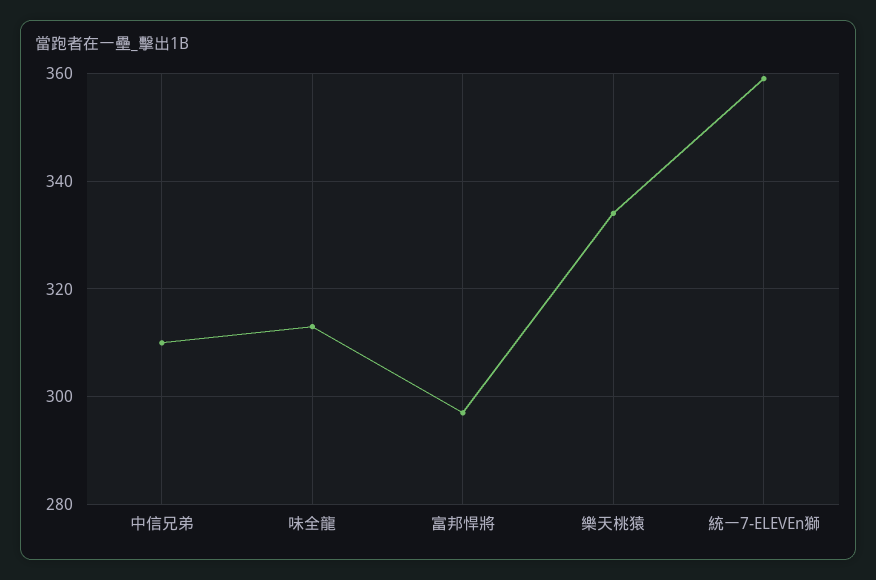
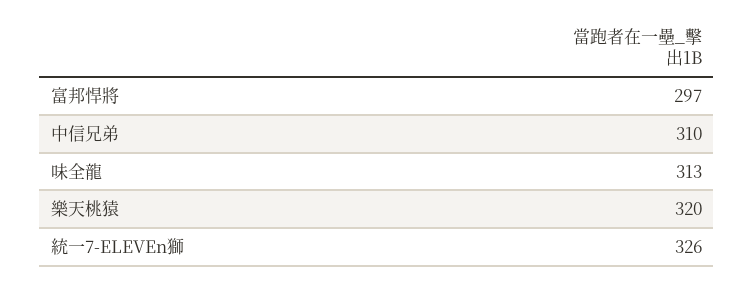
  {
    "中信兄弟": 310,
    "味全龍": 313,
    "富邦悍將": 297,
-   "樂天桃猿": 335,
+   "樂天桃猿": 320,
-   "統一7-ELEVEn獅": 360
+   "統一7-ELEVEn獅": 326
  }

